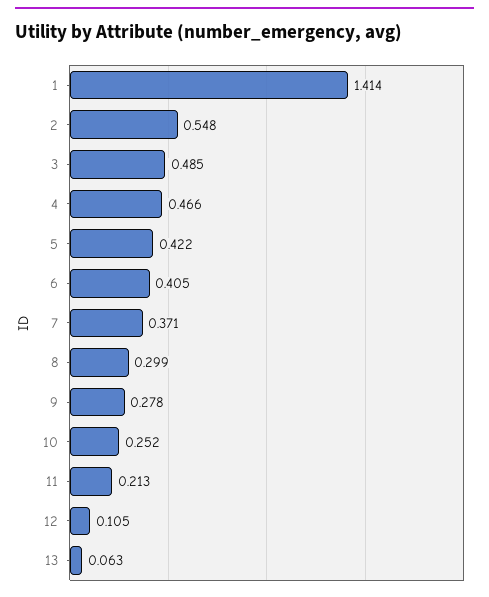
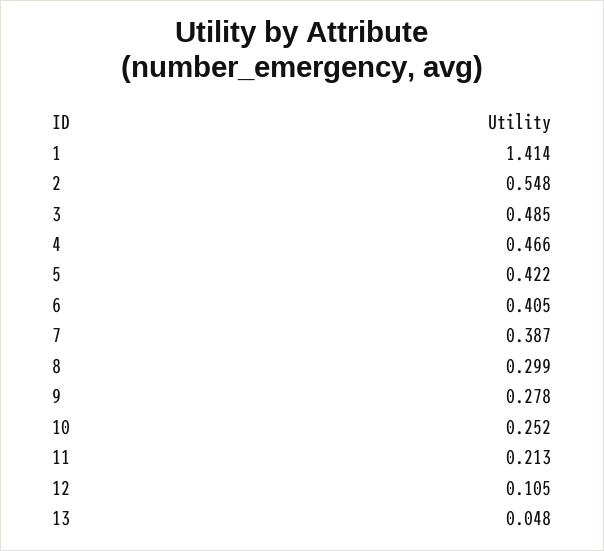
  {
    "1": 1.414,
    "2": 0.548,
    "3": 0.485,
    "4": 0.466,
    "5": 0.422,
    "6": 0.405,
-   "7": 0.371,
+   "7": 0.387,
    "8": 0.299,
    "9": 0.278,
    "10": 0.252,
    "11": 0.213,
    "12": 0.105,
-   "13": 0.063
+   "13": 0.048
  }

